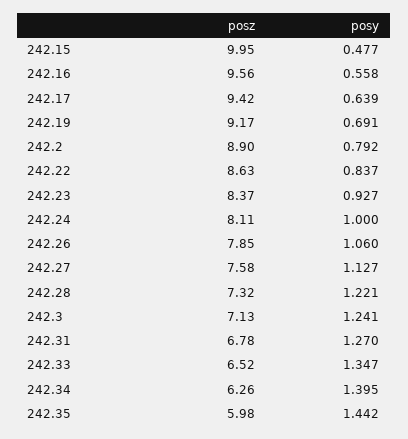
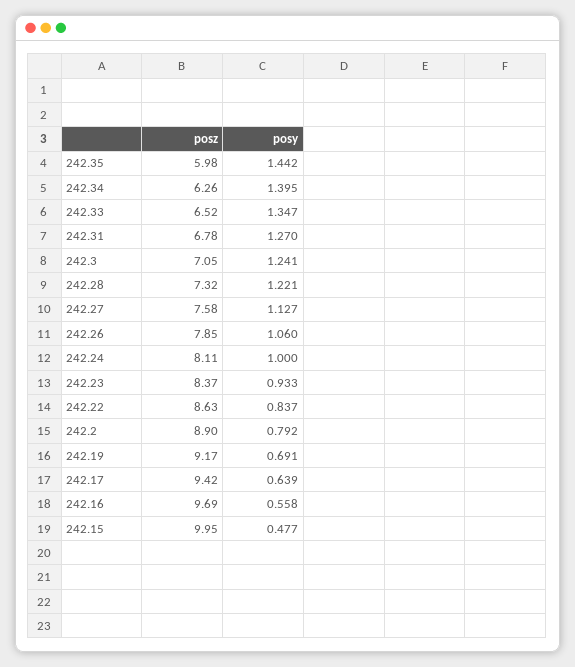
  {
    "posz": {
      "242.15": 9.95,
-     "242.16": 9.56,
+     "242.16": 9.69,
      "242.17": 9.42,
      "242.19": 9.17,
      "242.2": 8.9,
      "242.22": 8.63,
      "242.23": 8.37,
      "242.24": 8.11,
      "242.26": 7.85,
      "242.27": 7.58,
      "242.28": 7.32,
-     "242.3": 7.13,
+     "242.3": 7.05,
      "242.31": 6.78,
      "242.33": 6.52,
      "242.34": 6.26,
      "242.35": 5.98
    },
    "posy": {
      "242.15": 0.477,
      "242.16": 0.558,
      "242.17": 0.639,
      "242.19": 0.691,
      "242.2": 0.792,
      "242.22": 0.837,
-     "242.23": 0.927,
+     "242.23": 0.933,
      "242.24": 1,
      "242.26": 1.06,
      "242.27": 1.127,
      "242.28": 1.221,
      "242.3": 1.241,
      "242.31": 1.27,
      "242.33": 1.347,
      "242.34": 1.395,
      "242.35": 1.442
    }
  }

